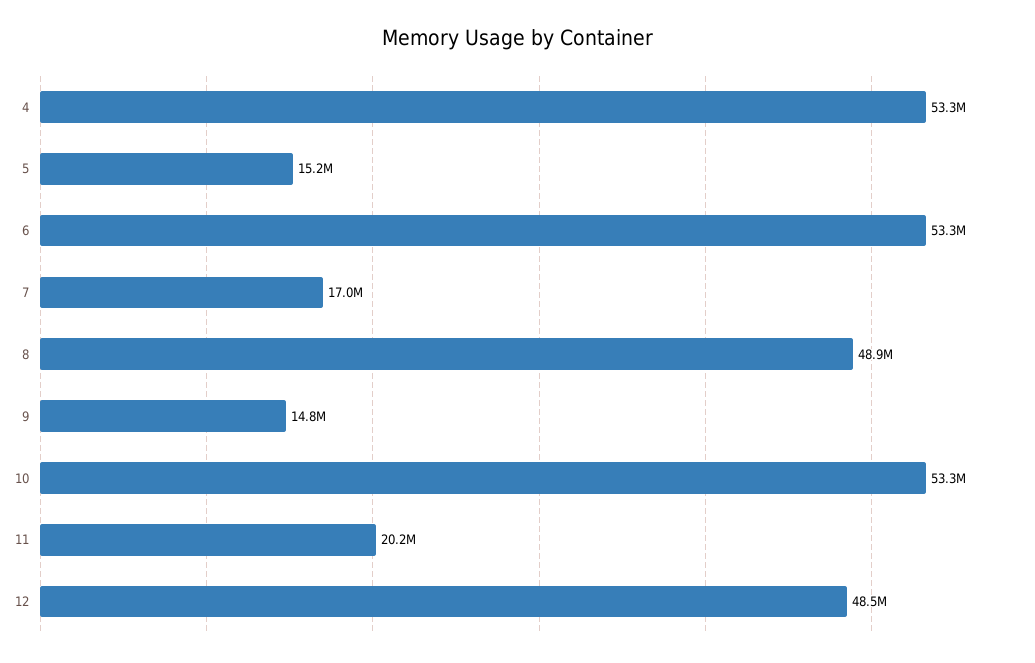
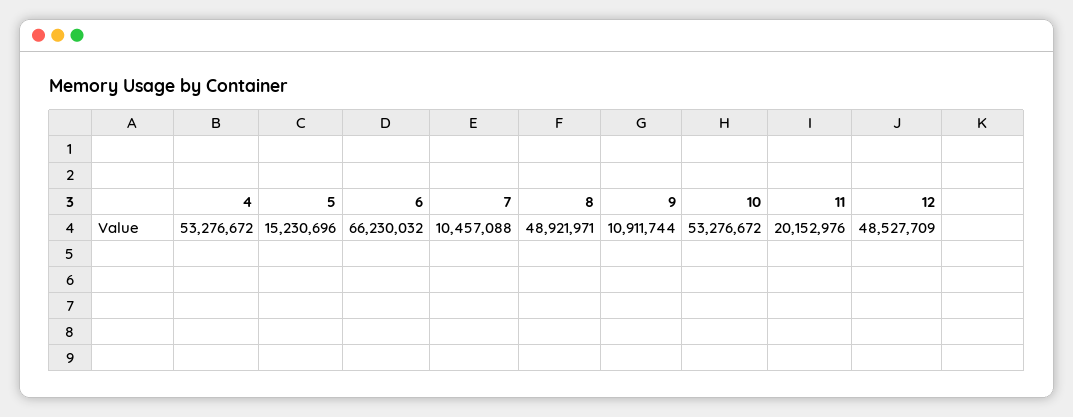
  {
    "4": 53276672,
    "5": 15230696,
-   "6": 53300000,
+   "6": 66230032,
-   "7": 17000000,
+   "7": 10457088,
    "8": 48921971,
-   "9": 14800000,
+   "9": 10911744,
    "10": 53276672,
    "11": 20152976,
    "12": 48527709
  }

